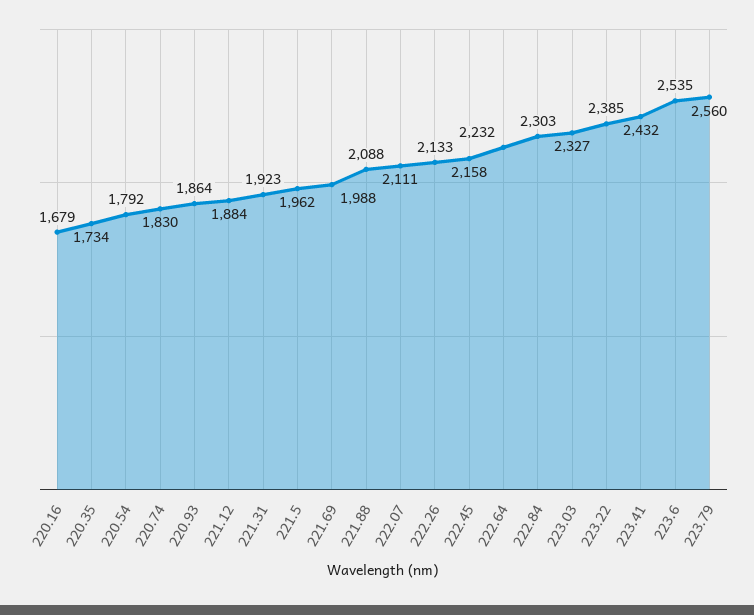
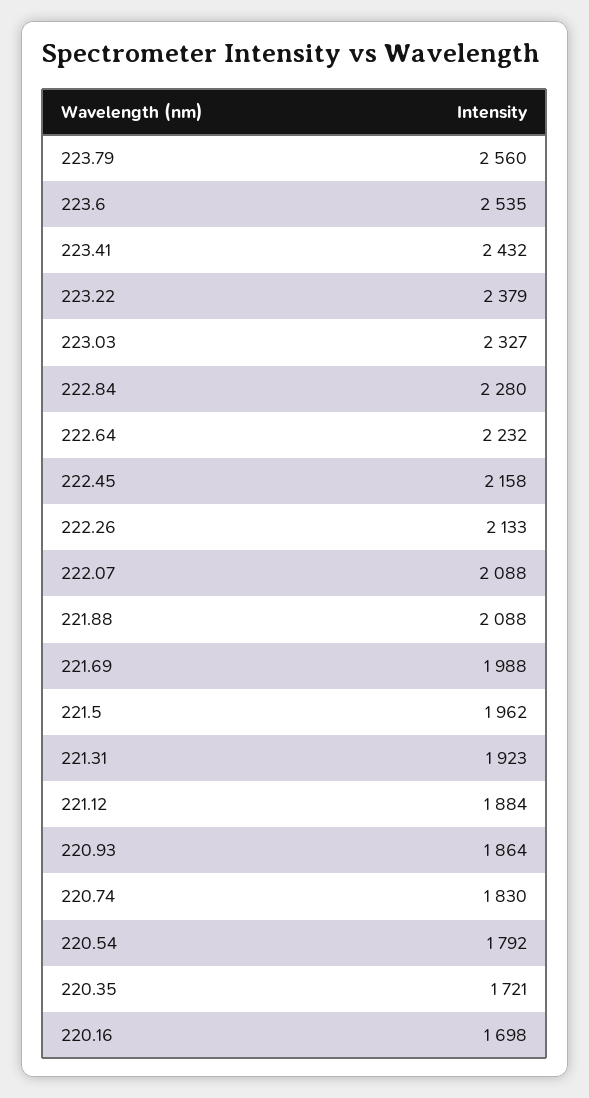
  {
-   "220.16": 1679,
+   "220.16": 1698,
-   "220.35": 1734,
+   "220.35": 1721,
    "220.54": 1792,
    "220.74": 1830,
    "220.93": 1864,
    "221.12": 1884,
    "221.31": 1923,
    "221.5": 1962,
    "221.69": 1988,
    "221.88": 2088,
-   "222.07": 2111,
+   "222.07": 2088,
    "222.26": 2133,
    "222.45": 2158,
    "222.64": 2232,
-   "222.84": 2303,
+   "222.84": 2280,
    "223.03": 2327,
-   "223.22": 2385,
+   "223.22": 2379,
    "223.41": 2432,
    "223.6": 2535,
    "223.79": 2560
  }

